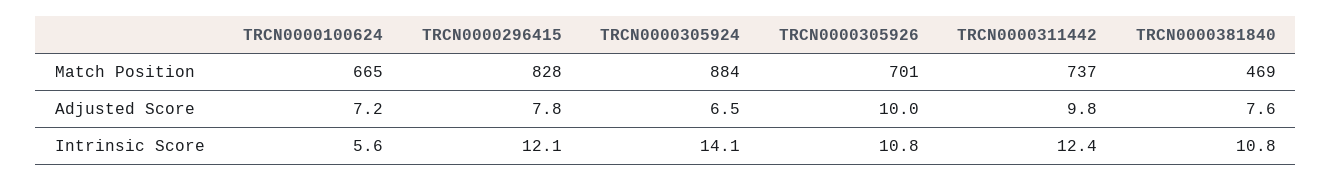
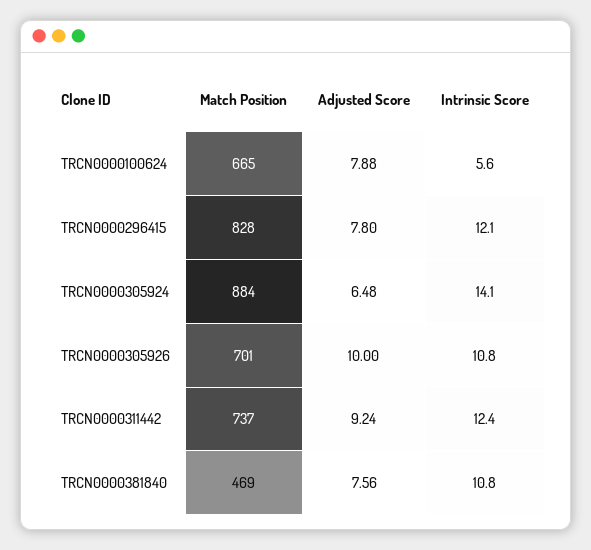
  {
    "TRCN0000100624": {
      "Match Position": 665,
-     "Adjusted Score": 7.2,
+     "Adjusted Score": 7.88,
      "Intrinsic Score": 5.6
    },
    "TRCN0000296415": {
      "Match Position": 828,
      "Adjusted Score": 7.8,
      "Intrinsic Score": 12.1
    },
    "TRCN0000305924": {
      "Match Position": 884,
      "Adjusted Score": 6.48,
      "Intrinsic Score": 14.1
    },
    "TRCN0000305926": {
      "Match Position": 701,
      "Adjusted Score": 10,
      "Intrinsic Score": 10.8
    },
    "TRCN0000311442": {
      "Match Position": 737,
-     "Adjusted Score": 9.8,
+     "Adjusted Score": 9.24,
      "Intrinsic Score": 12.4
    },
    "TRCN0000381840": {
      "Match Position": 469,
      "Adjusted Score": 7.56,
      "Intrinsic Score": 10.8
    }
  }

